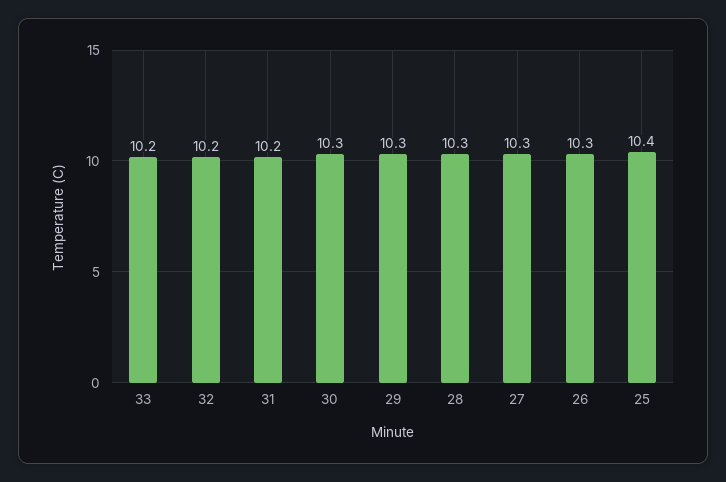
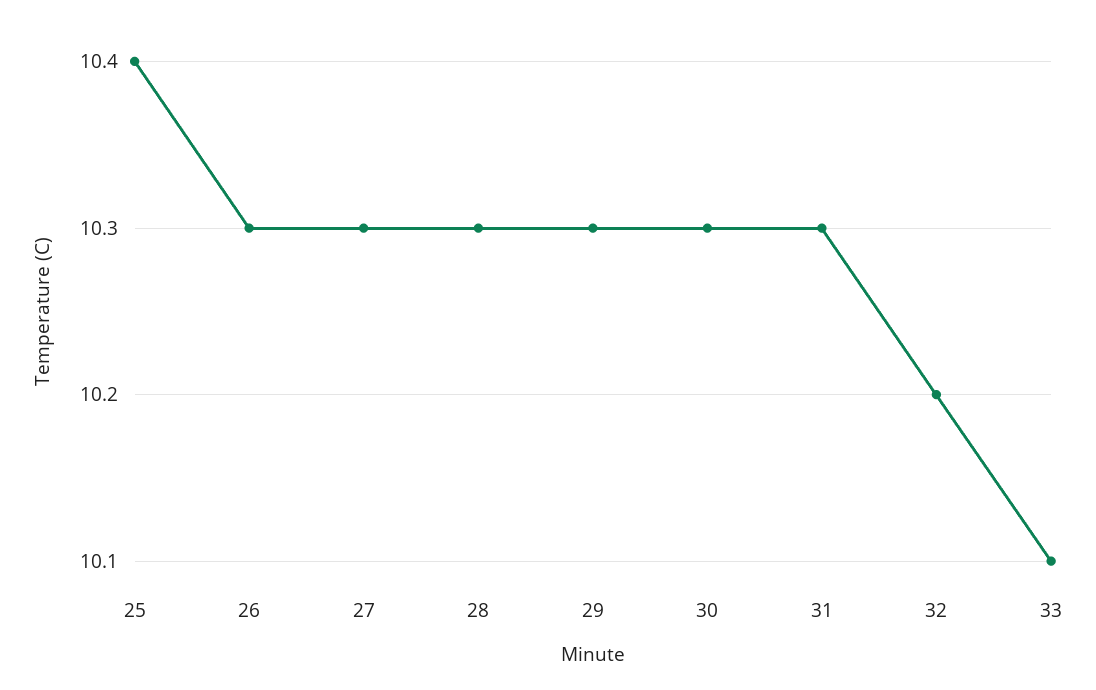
  {
-   "33": 10.2,
+   "33": 10.1,
    "32": 10.2,
-   "31": 10.2,
+   "31": 10.3,
    "30": 10.3,
    "29": 10.3,
    "28": 10.3,
    "27": 10.3,
    "26": 10.3,
    "25": 10.4
  }

